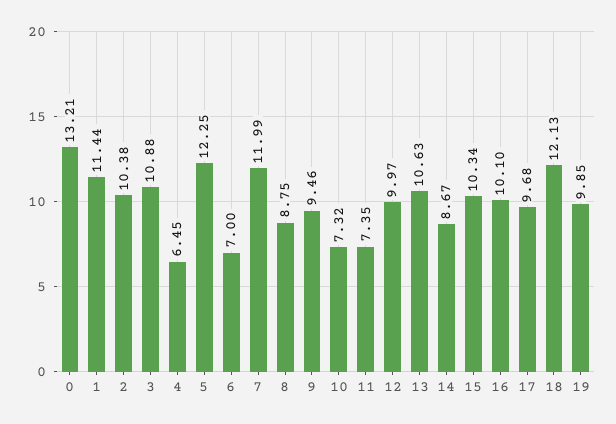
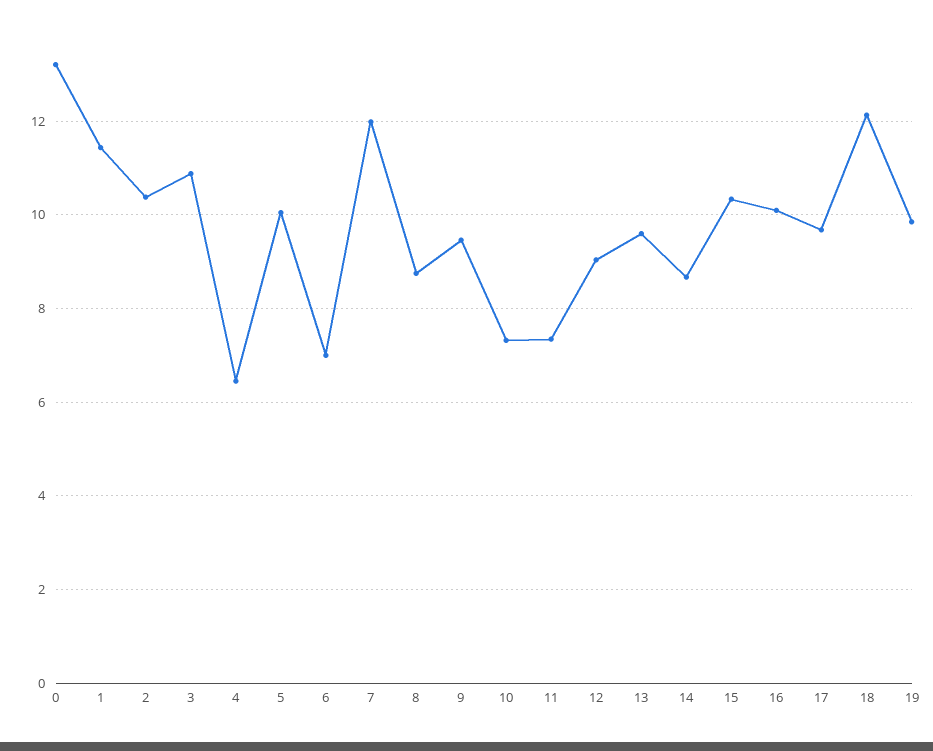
  {
    "0": 13.21,
    "1": 11.44,
    "2": 10.38,
    "3": 10.88,
    "4": 6.45,
-   "5": 12.25,
+   "5": 10,
    "6": 7,
    "7": 11.99,
    "8": 8.75,
    "9": 9.46,
    "10": 7.32,
    "11": 7.35,
-   "12": 9.97,
+   "12": 9,
-   "13": 10.63,
+   "13": 9.6,
    "14": 8.67,
    "15": 10.34,
    "16": 10.1,
    "17": 9.68,
    "18": 12.13,
    "19": 9.85
  }

